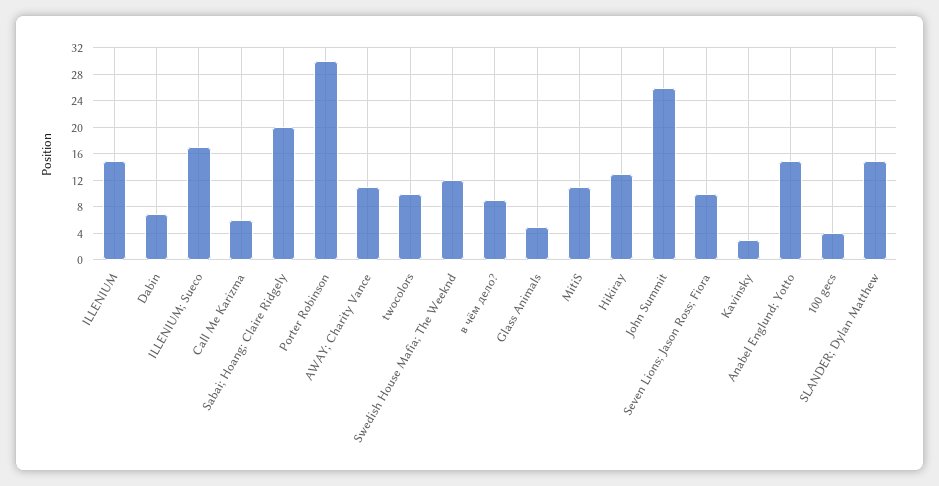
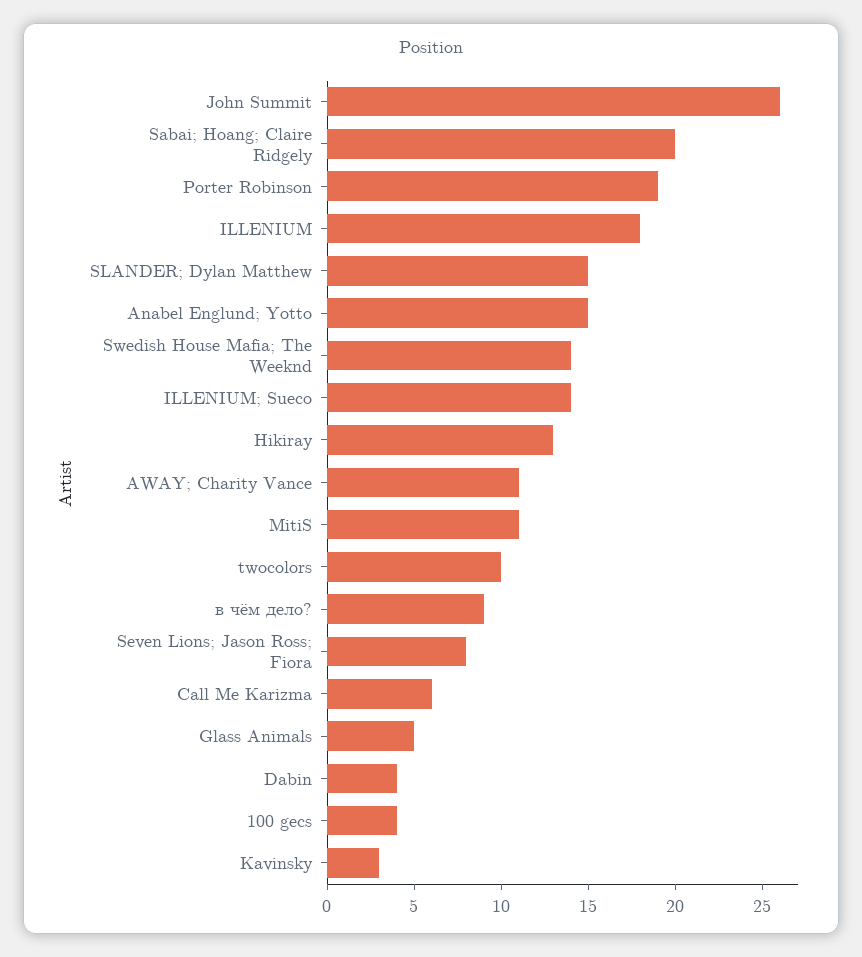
  {
-   "ILLENIUM": 15,
+   "ILLENIUM": 18,
-   "Dabin": 7,
+   "Dabin": 4,
-   "ILLENIUM; Sueco": 17,
+   "ILLENIUM; Sueco": 14,
    "Call Me Karizma": 6,
    "Sabai; Hoang; Claire Ridgely": 20,
-   "Porter Robinson": 30,
+   "Porter Robinson": 19,
    "AWAY; Charity Vance": 11,
    "twocolors": 10,
-   "Swedish House Mafia; The Weeknd": 12,
+   "Swedish House Mafia; The Weeknd": 14,
    "в чём дело?": 9,
    "Glass Animals": 5,
    "MitiS": 11,
    "Hikiray": 13,
    "John Summit": 26,
-   "Seven Lions; Jason Ross; Fiora": 10,
+   "Seven Lions; Jason Ross; Fiora": 8,
    "Kavinsky": 3,
    "Anabel Englund; Yotto": 15,
    "100 gecs": 4,
    "SLANDER; Dylan Matthew": 15
  }

